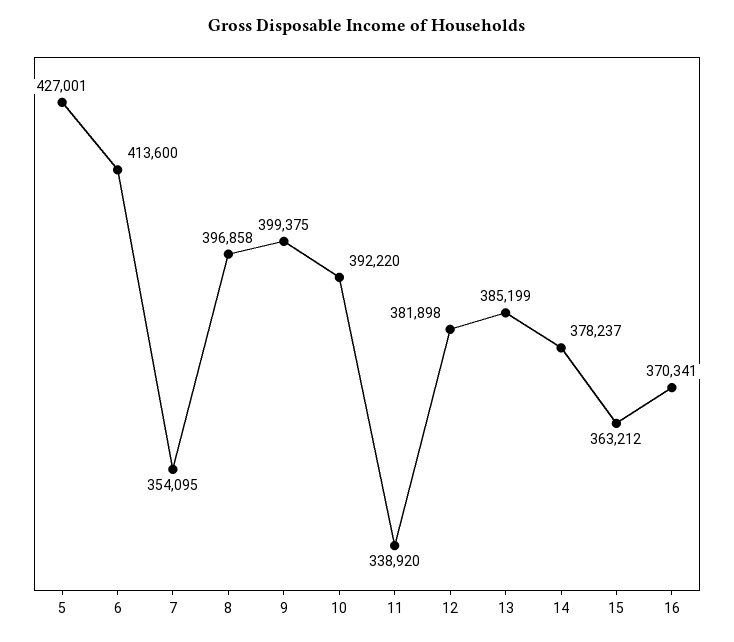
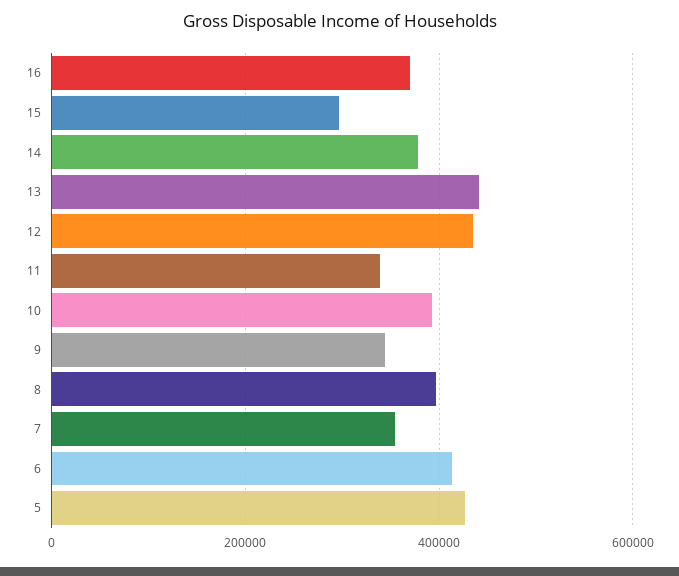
  {
    "5": 427001,
    "6": 413600,
    "7": 354095,
    "8": 396858,
-   "9": 399375,
+   "9": 340000,
    "10": 392220,
    "11": 338920,
-   "12": 381898,
+   "12": 440000,
-   "13": 385199,
+   "13": 440000,
    "14": 378237,
-   "15": 363212,
+   "15": 300000,
    "16": 370341
  }

